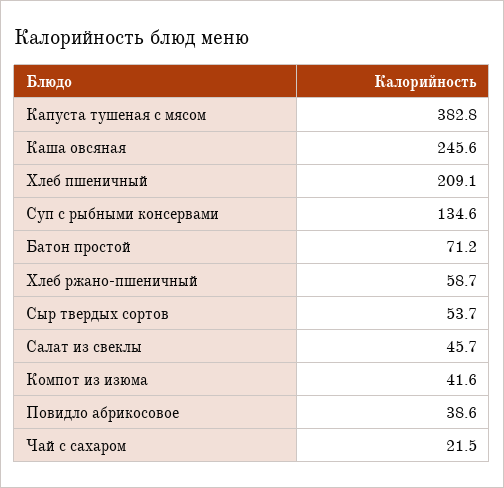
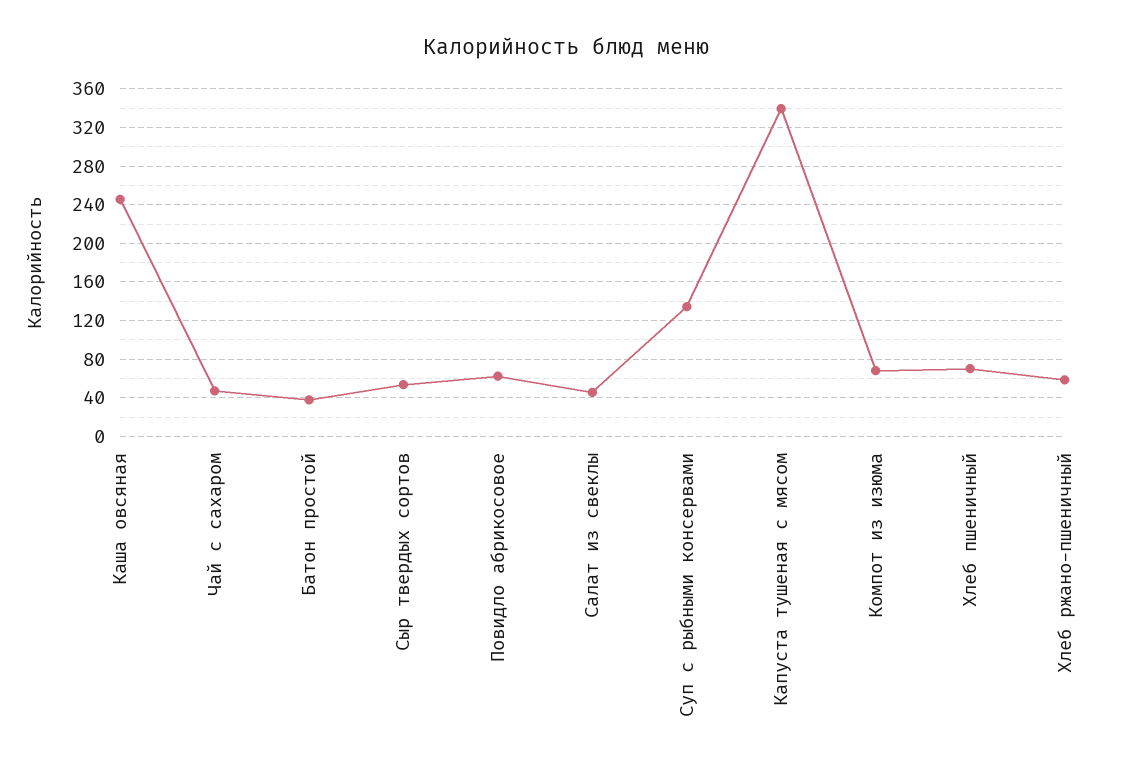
  {
-   "Капуста тушеная с мясом": 382.8,
+   "Капуста тушеная с мясом": 340,
    "Каша овсяная": 245.6,
-   "Хлеб пшеничный": 209.1,
+   "Хлеб пшеничный": 70,
    "Суп с рыбными консервами": 134.6,
-   "Батон простой": 71.2,
+   "Батон простой": 40,
    "Хлеб ржано-пшеничный": 58.7,
    "Сыр твердых сортов": 53.7,
    "Салат из свеклы": 45.7,
-   "Компот из изюма": 41.6,
+   "Компот из изюма": 70,
-   "Повидло абрикосовое": 38.6,
+   "Повидло абрикосовое": 60,
-   "Чай с сахаром": 21.5
+   "Чай с сахаром": 50
  }

